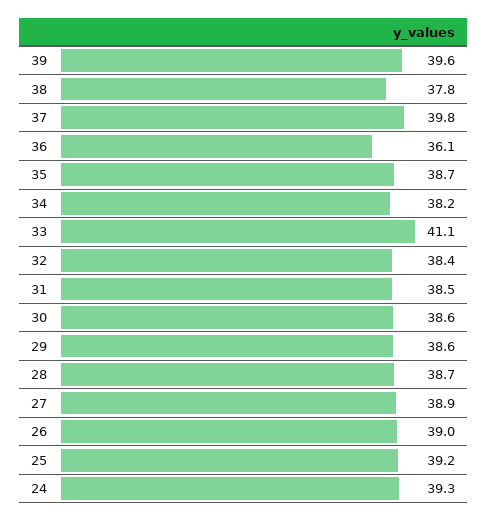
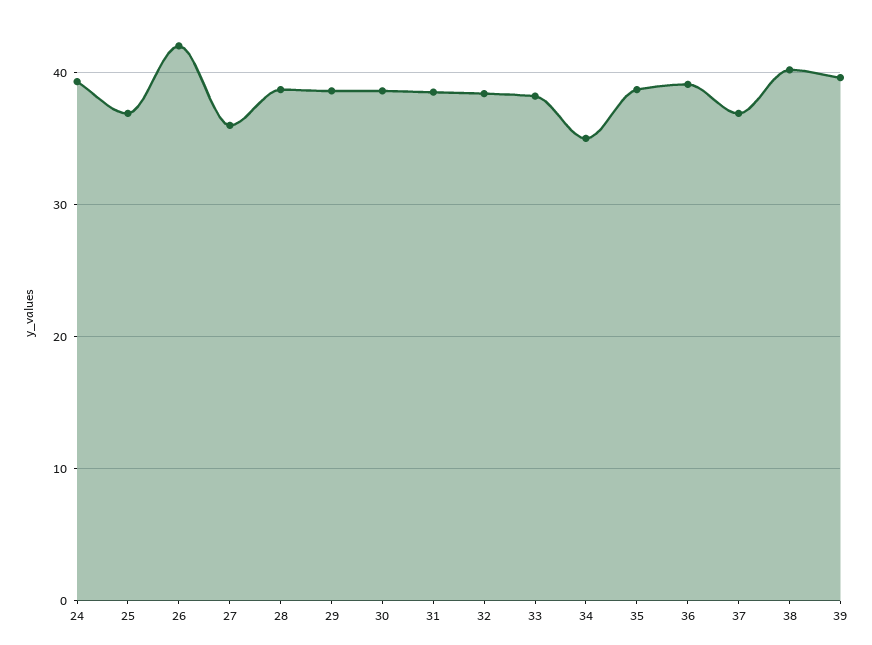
  {
    "39": 39.6,
-   "38": 37.8,
+   "38": 40,
-   "37": 39.8,
+   "37": 37,
-   "36": 36.1,
+   "36": 39,
    "35": 38.7,
-   "34": 38.2,
+   "34": 35,
-   "33": 41.1,
+   "33": 38,
    "32": 38.4,
    "31": 38.5,
    "30": 38.6,
    "29": 38.6,
    "28": 38.7,
-   "27": 38.9,
+   "27": 36,
-   "26": 39,
+   "26": 42,
-   "25": 39.2,
+   "25": 37,
    "24": 39.3
  }

